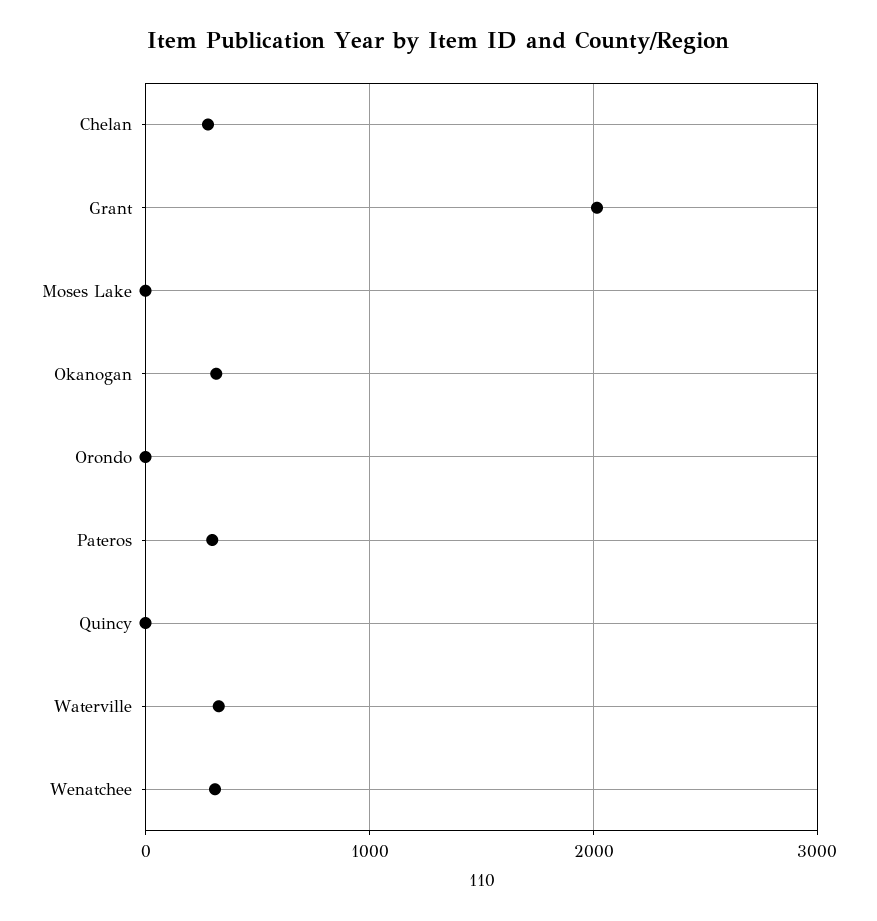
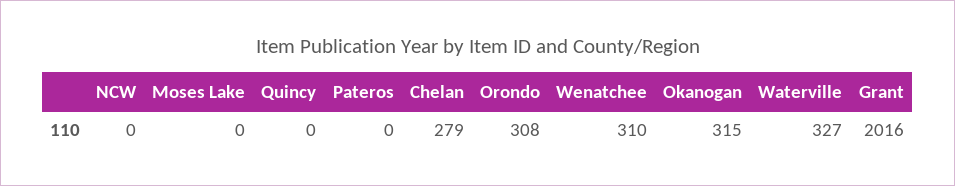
  {
    "Chelan": 279,
    "Grant": 2016,
    "Moses Lake": 0,
    "Okanogan": 315,
-   "Orondo": 0,
+   "Orondo": 308,
-   "Pateros": 300,
+   "Pateros": 0,
    "Quincy": 0,
    "Waterville": 327,
-   "Wenatchee": 310
+   "Wenatchee": 310,
+   "NCW": 0
  }

